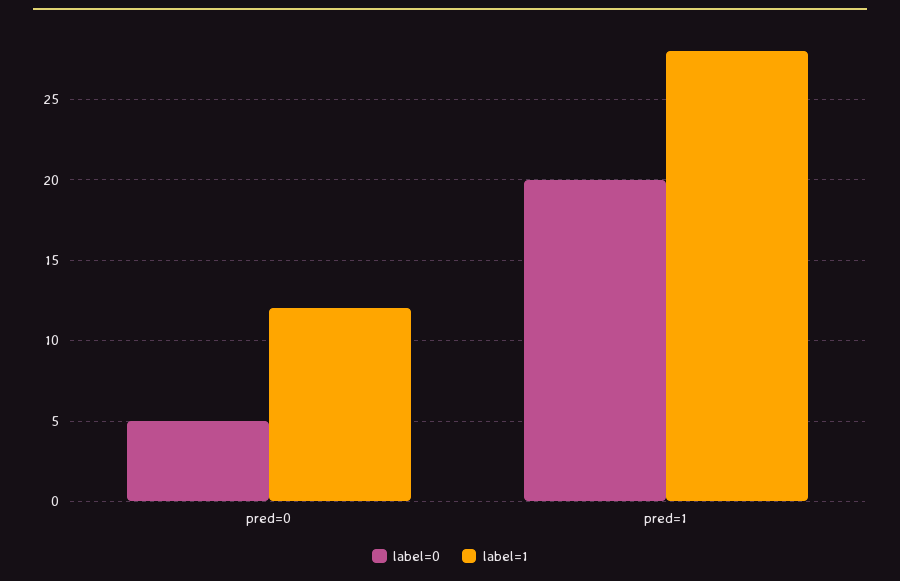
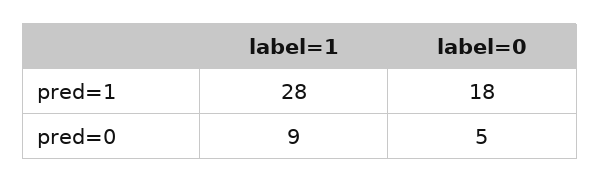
  {
    "label=0": {
      "pred=0": 5,
-     "pred=1": 20
+     "pred=1": 18
    },
    "label=1": {
-     "pred=0": 12,
+     "pred=0": 9,
      "pred=1": 28
    }
  }

